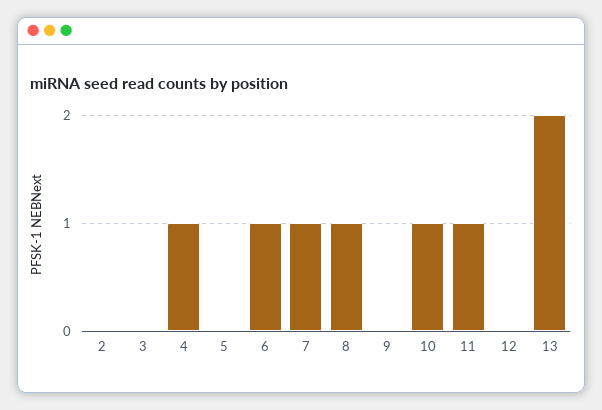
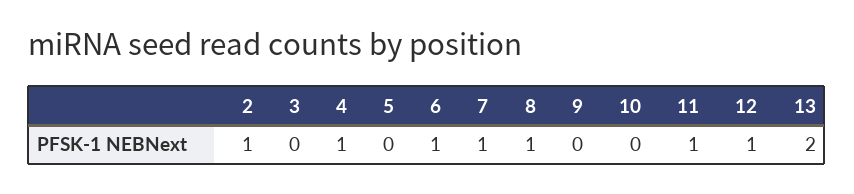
  {
-   "2": 0,
+   "2": 1,
    "3": 0,
    "4": 1,
    "5": 0,
    "6": 1,
    "7": 1,
    "8": 1,
    "9": 0,
-   "10": 1,
+   "10": 0,
    "11": 1,
-   "12": 0,
+   "12": 1,
    "13": 2
  }

